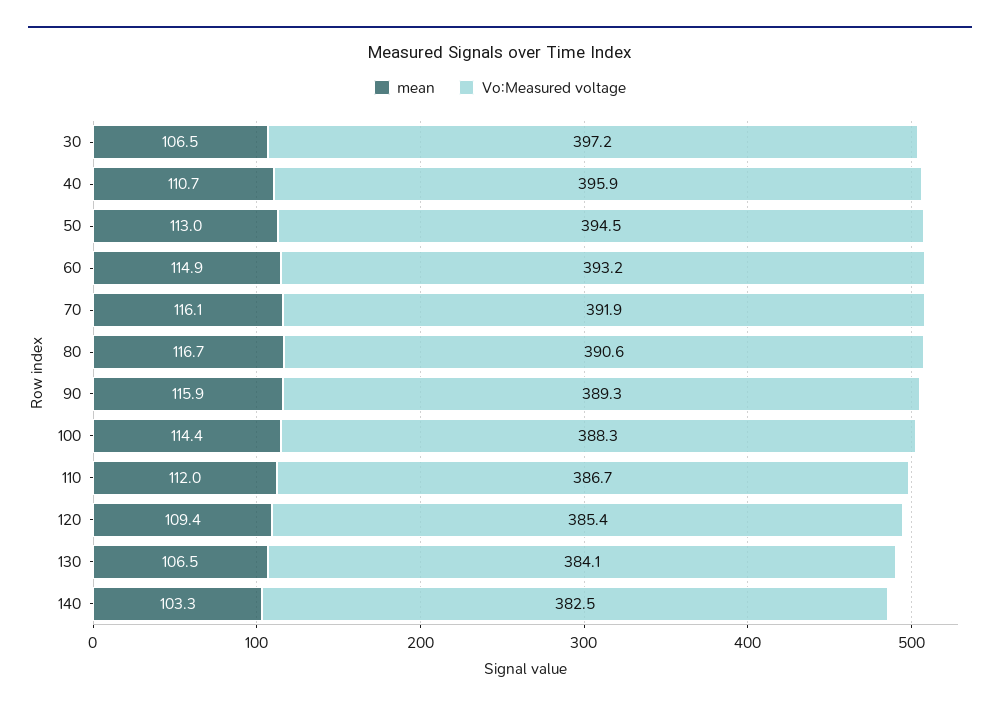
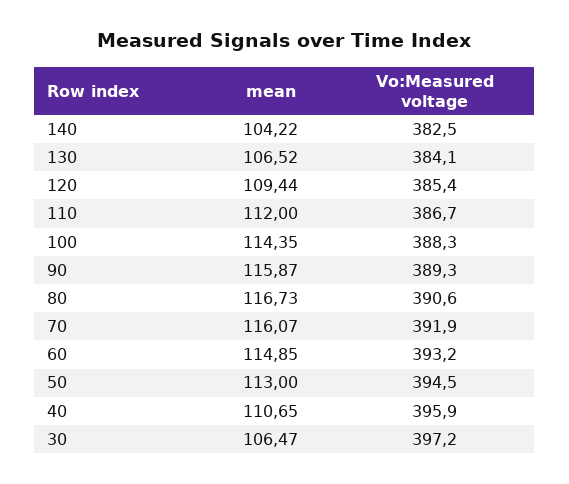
  {
    "mean": {
      "30": 106.47,
      "40": 110.65,
      "50": 113,
      "60": 114.85,
      "70": 116.07,
      "80": 116.73,
      "90": 115.87,
      "100": 114.35,
      "110": 112,
      "120": 109.44,
      "130": 106.52,
-     "140": 103.3
+     "140": 104.22
    },
    "Vo:Measured voltage": {
      "30": 397.2,
      "40": 395.9,
      "50": 394.5,
      "60": 393.2,
      "70": 391.9,
      "80": 390.6,
      "90": 389.3,
      "100": 388.3,
      "110": 386.7,
      "120": 385.4,
      "130": 384.1,
      "140": 382.5
    }
  }

